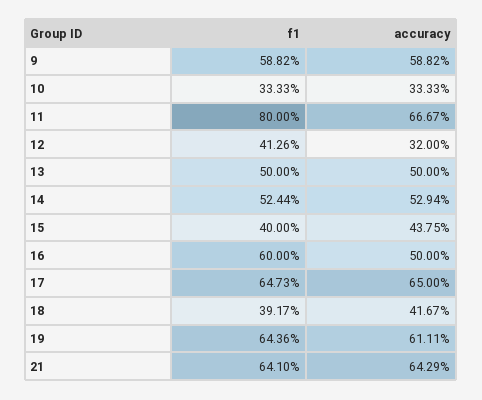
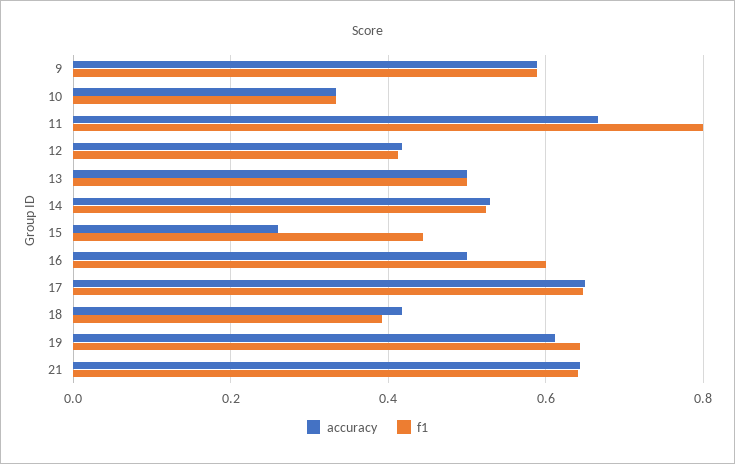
  {
    "f1": {
      "9": 0.5882,
      "10": 0.3333,
      "11": 0.8,
      "12": 0.4126,
      "13": 0.5,
      "14": 0.5244,
-     "15": 0.4,
+     "15": 0.44,
      "16": 0.6,
      "17": 0.6473,
      "18": 0.3917,
      "19": 0.6436,
      "21": 0.641
    },
    "accuracy": {
      "9": 0.5882,
      "10": 0.3333,
      "11": 0.6667,
-     "12": 0.32,
+     "12": 0.42,
      "13": 0.5,
      "14": 0.5294,
-     "15": 0.4375,
+     "15": 0.26,
      "16": 0.5,
      "17": 0.65,
      "18": 0.4167,
      "19": 0.6111,
      "21": 0.6429
    }
  }

